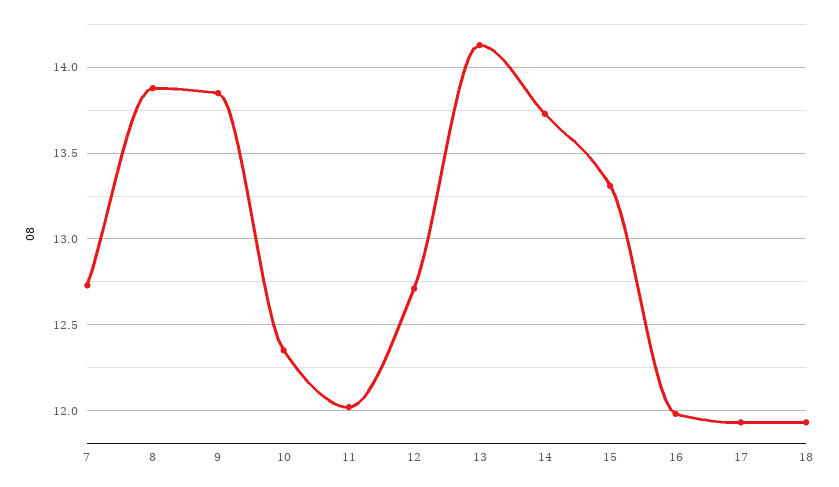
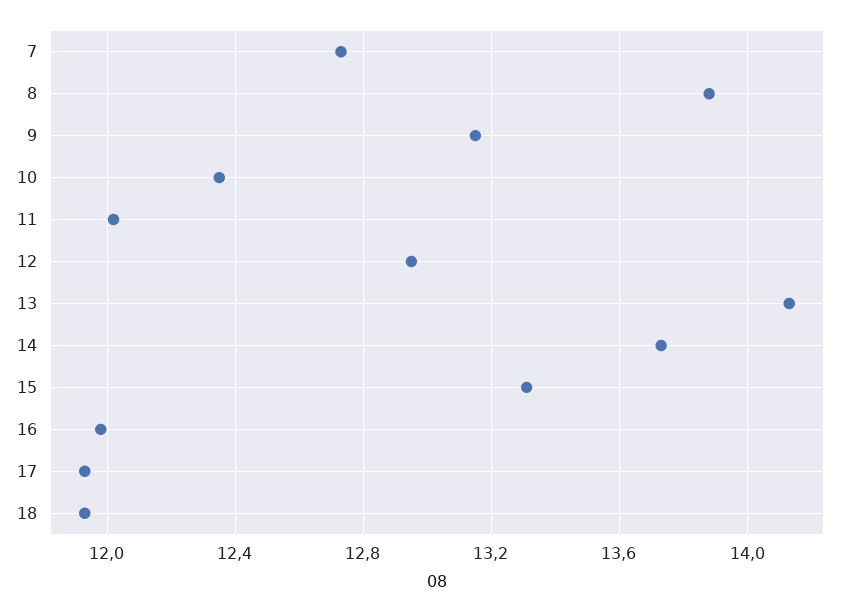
  {
    "7": 12.75,
    "8": 13.9,
-   "9": 13.85,
+   "9": 13.15,
    "10": 12.35,
    "11": 12,
-   "12": 12.7,
+   "12": 12.95,
    "13": 14.15,
    "14": 13.75,
    "15": 13.3,
    "16": 12,
    "17": 11.95,
    "18": 11.95
  }

